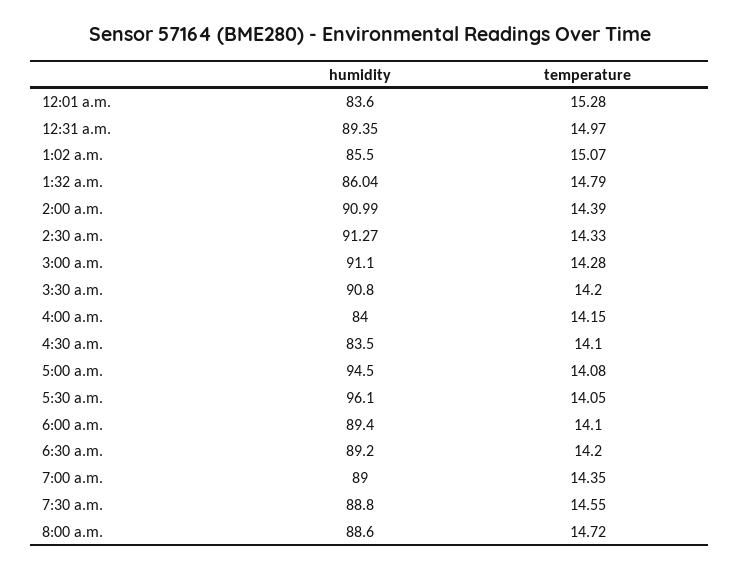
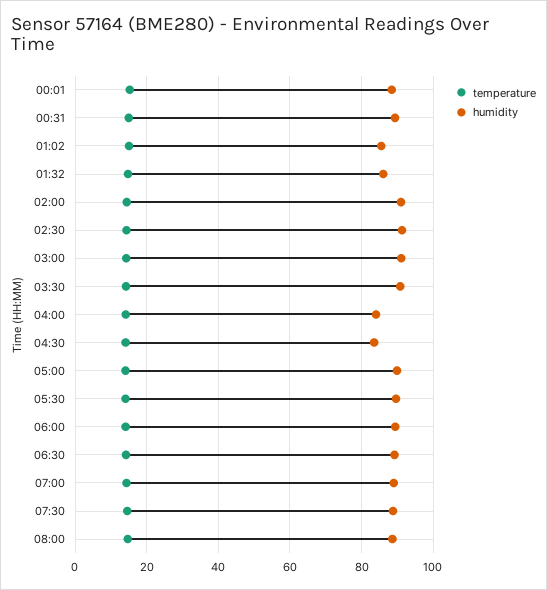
  {
    "humidity": {
-     "12:01 a.m.": 83.6,
+     "12:01 a.m.": 88,
      "12:31 a.m.": 89.35,
      "1:02 a.m.": 85.5,
      "1:32 a.m.": 86.04,
      "2:00 a.m.": 90.99,
      "2:30 a.m.": 91.27,
      "3:00 a.m.": 91.1,
      "3:30 a.m.": 90.8,
      "4:00 a.m.": 84,
      "4:30 a.m.": 83.5,
-     "5:00 a.m.": 94.5,
+     "5:00 a.m.": 90,
-     "5:30 a.m.": 96.1,
+     "5:30 a.m.": 90,
      "6:00 a.m.": 89.4,
      "6:30 a.m.": 89.2,
      "7:00 a.m.": 89,
      "7:30 a.m.": 88.8,
      "8:00 a.m.": 88.6
    },
    "temperature": {
      "12:01 a.m.": 15.28,
      "12:31 a.m.": 14.97,
      "1:02 a.m.": 15.07,
      "1:32 a.m.": 14.79,
      "2:00 a.m.": 14.39,
      "2:30 a.m.": 14.33,
      "3:00 a.m.": 14.28,
      "3:30 a.m.": 14.2,
      "4:00 a.m.": 14.15,
      "4:30 a.m.": 14.1,
      "5:00 a.m.": 14.08,
      "5:30 a.m.": 14.05,
      "6:00 a.m.": 14.1,
      "6:30 a.m.": 14.2,
      "7:00 a.m.": 14.35,
      "7:30 a.m.": 14.55,
      "8:00 a.m.": 14.72
    }
  }

